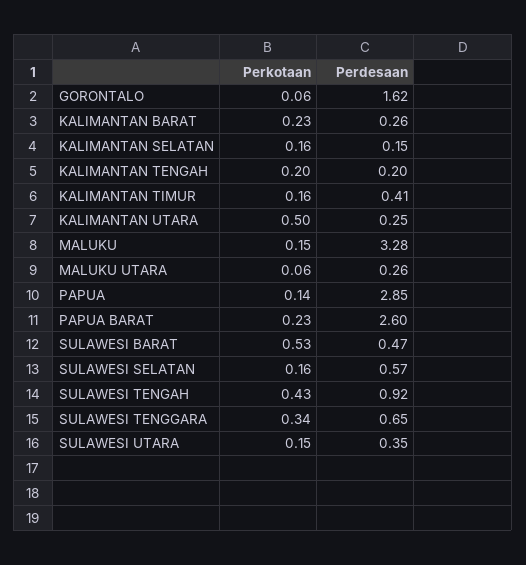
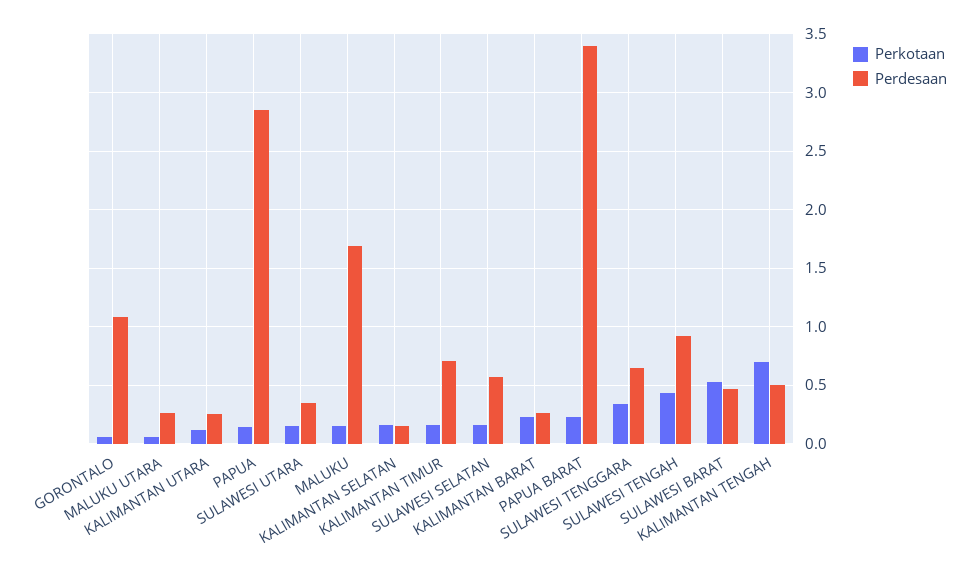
  {
    "Perkotaan": {
      "GORONTALO": 0.06,
      "KALIMANTAN BARAT": 0.23,
      "KALIMANTAN SELATAN": 0.16,
-     "KALIMANTAN TENGAH": 0.2,
+     "KALIMANTAN TENGAH": 0.7,
      "KALIMANTAN TIMUR": 0.16,
-     "KALIMANTAN UTARA": 0.5,
+     "KALIMANTAN UTARA": 0.1,
      "MALUKU": 0.15,
      "MALUKU UTARA": 0.06,
      "PAPUA": 0.14,
      "PAPUA BARAT": 0.23,
      "SULAWESI BARAT": 0.53,
      "SULAWESI SELATAN": 0.16,
      "SULAWESI TENGAH": 0.43,
      "SULAWESI TENGGARA": 0.34,
      "SULAWESI UTARA": 0.15
    },
    "Perdesaan": {
-     "GORONTALO": 1.62,
+     "GORONTALO": 1.1,
      "KALIMANTAN BARAT": 0.26,
      "KALIMANTAN SELATAN": 0.15,
-     "KALIMANTAN TENGAH": 0.2,
+     "KALIMANTAN TENGAH": 0.5,
-     "KALIMANTAN TIMUR": 0.41,
+     "KALIMANTAN TIMUR": 0.7,
      "KALIMANTAN UTARA": 0.25,
-     "MALUKU": 3.28,
+     "MALUKU": 1.7,
      "MALUKU UTARA": 0.26,
      "PAPUA": 2.85,
-     "PAPUA BARAT": 2.6,
+     "PAPUA BARAT": 3.4,
      "SULAWESI BARAT": 0.47,
      "SULAWESI SELATAN": 0.57,
      "SULAWESI TENGAH": 0.92,
      "SULAWESI TENGGARA": 0.65,
      "SULAWESI UTARA": 0.35
    }
  }

